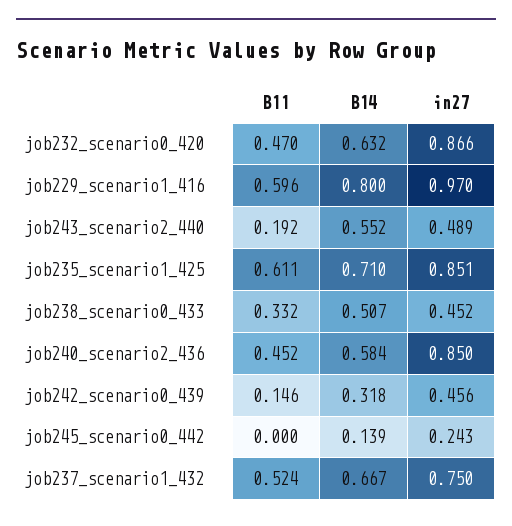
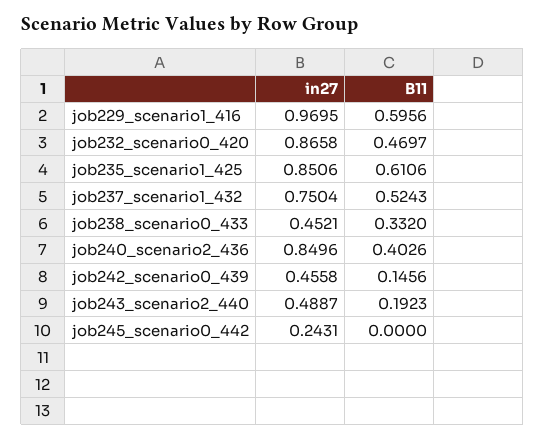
  {
    "B11": {
      "job232_scenario0_420": 0.4697,
      "job229_scenario1_416": 0.5956,
      "job243_scenario2_440": 0.1923,
      "job235_scenario1_425": 0.6106,
      "job238_scenario0_433": 0.332,
-     "job240_scenario2_436": 0.452,
+     "job240_scenario2_436": 0.4026,
      "job242_scenario0_439": 0.1456,
      "job245_scenario0_442": 0,
      "job237_scenario1_432": 0.5243
    },
-   "B14": {
-     "job232_scenario0_420": 0.632,
-     "job229_scenario1_416": 0.8,
-     "job243_scenario2_440": 0.552,
-     "job235_scenario1_425": 0.71,
-     "job238_scenario0_433": 0.507,
-     "job240_scenario2_436": 0.584,
-     "job242_scenario0_439": 0.318,
-     "job245_scenario0_442": 0.139,
-     "job237_scenario1_432": 0.667
-   },
    "in27": {
      "job232_scenario0_420": 0.8658,
      "job229_scenario1_416": 0.9695,
      "job243_scenario2_440": 0.4887,
      "job235_scenario1_425": 0.8506,
      "job238_scenario0_433": 0.4521,
      "job240_scenario2_436": 0.8496,
      "job242_scenario0_439": 0.4558,
      "job245_scenario0_442": 0.2431,
      "job237_scenario1_432": 0.7504
    }
  }

